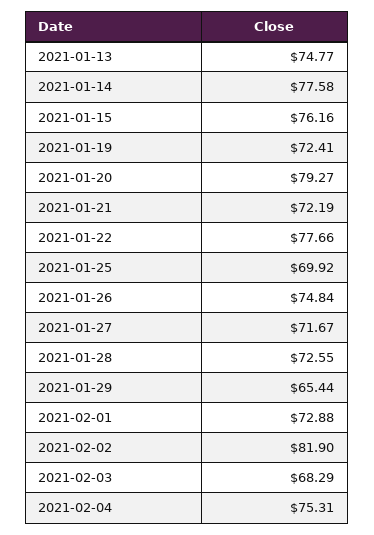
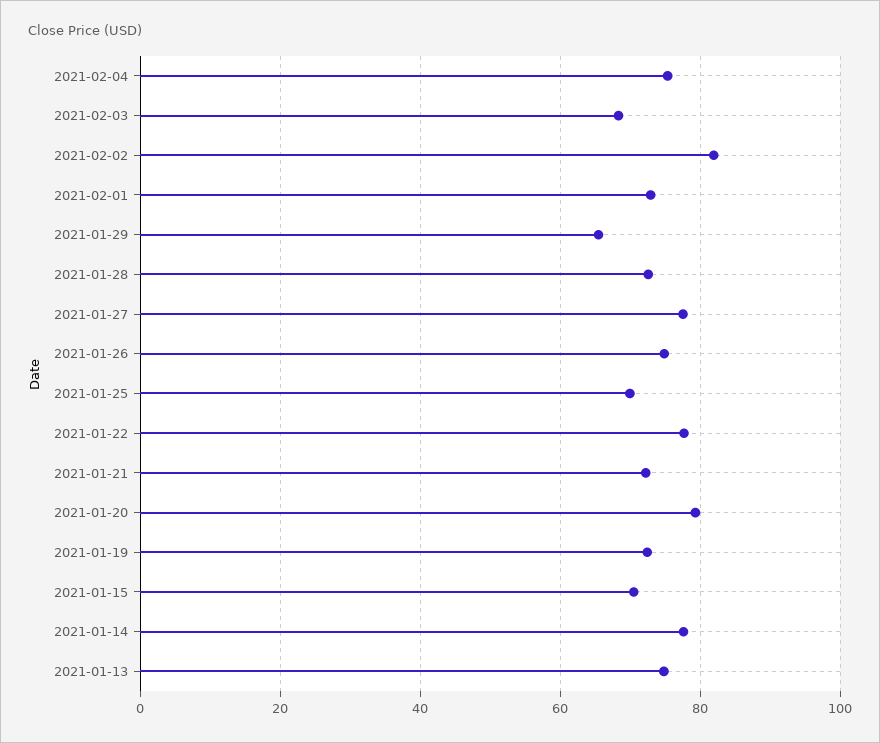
  {
    "2021-01-13": 74.77,
    "2021-01-14": 77.58,
-   "2021-01-15": 76.16,
+   "2021-01-15": 70,
    "2021-01-19": 72.41,
    "2021-01-20": 79.27,
    "2021-01-21": 72.19,
    "2021-01-22": 77.66,
    "2021-01-25": 69.92,
    "2021-01-26": 74.84,
-   "2021-01-27": 71.67,
+   "2021-01-27": 78,
    "2021-01-28": 72.55,
    "2021-01-29": 65.44,
    "2021-02-01": 72.88,
    "2021-02-02": 81.9,
    "2021-02-03": 68.29,
    "2021-02-04": 75.31
  }

